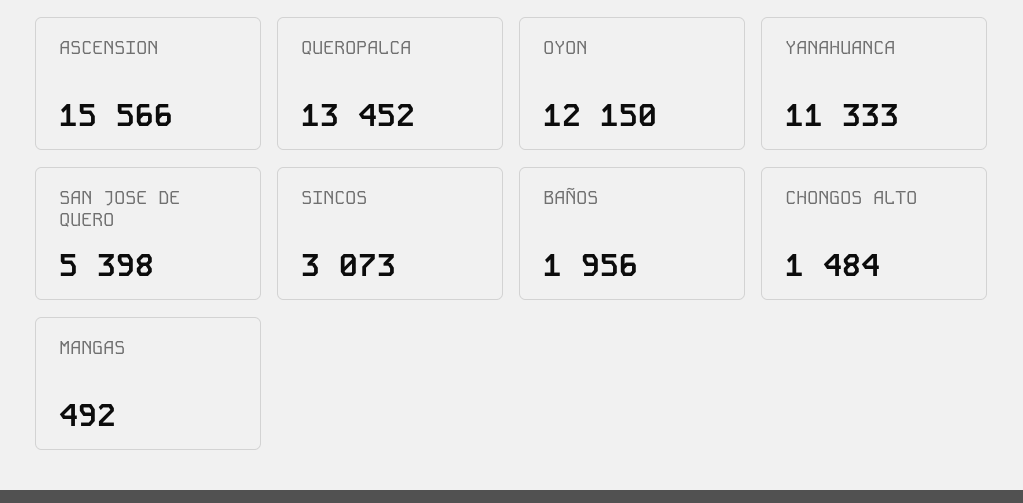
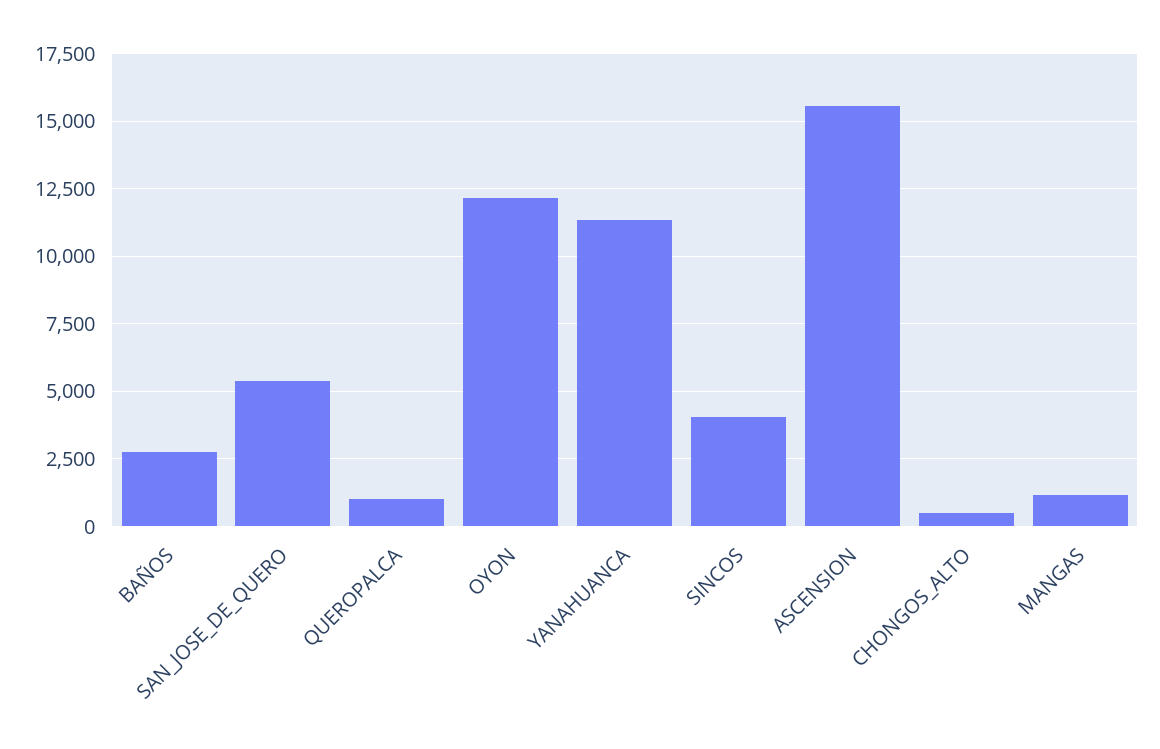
  {
    "ASCENSION": 15566,
-   "QUEROPALCA": 13452,
+   "QUEROPALCA": 1000,
    "OYON": 12150,
    "YANAHUANCA": 11333,
    "SAN JOSE DE QUERO": 5398,
-   "SINCOS": 3073,
+   "SINCOS": 4000,
-   "BAÑOS": 1956,
+   "BAÑOS": 2750,
-   "CHONGOS ALTO": 1484,
+   "CHONGOS ALTO": 500,
-   "MANGAS": 492
+   "MANGAS": 1250
  }

